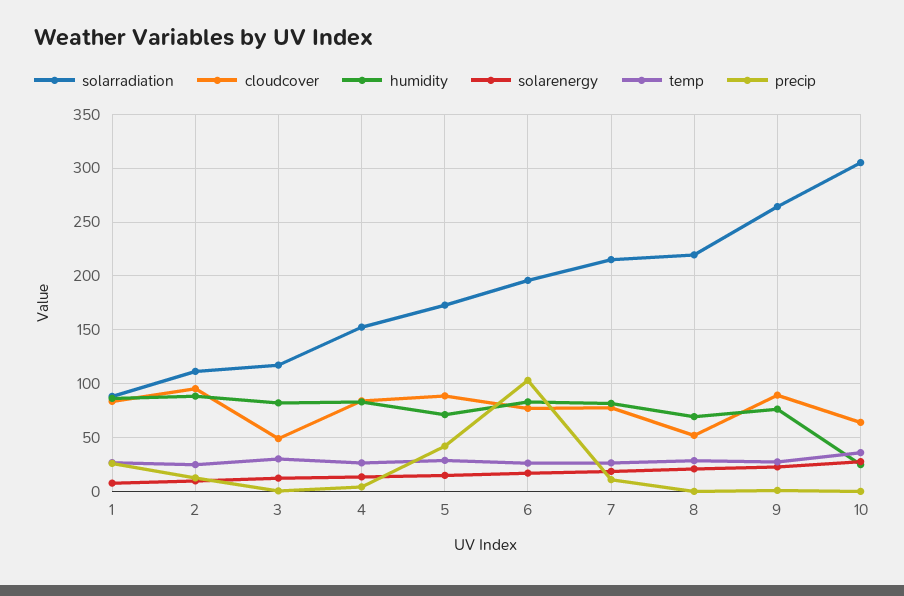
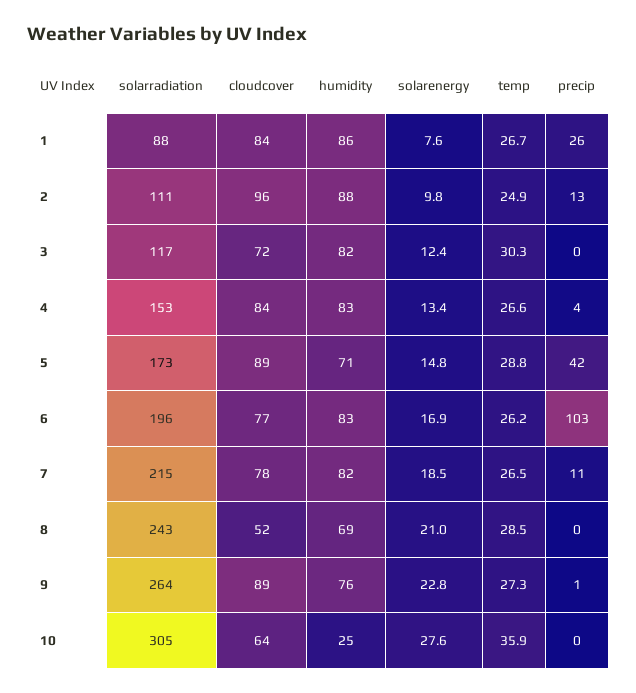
  {
    "solarradiation": {
      "1": 88,
      "2": 111,
      "3": 117,
      "4": 153,
      "5": 173,
      "6": 196,
      "7": 215,
-     "8": 220,
+     "8": 243,
      "9": 264,
      "10": 305
    },
    "cloudcover": {
      "1": 84,
      "2": 96,
-     "3": 50,
+     "3": 72,
      "4": 84,
      "5": 89,
      "6": 77,
      "7": 78,
      "8": 52,
      "9": 89,
      "10": 64
    },
    "humidity": {
      "1": 86,
      "2": 88,
      "3": 82,
      "4": 83,
      "5": 71,
      "6": 83,
      "7": 82,
      "8": 69,
      "9": 76,
      "10": 25
    },
    "solarenergy": {
      "1": 7.6,
      "2": 9.8,
      "3": 12.4,
      "4": 13.4,
      "5": 14.8,
      "6": 16.9,
      "7": 18.5,
      "8": 21,
      "9": 22.8,
      "10": 27.6
    },
    "temp": {
      "1": 26.7,
      "2": 24.9,
      "3": 30.3,
      "4": 26.6,
      "5": 28.8,
      "6": 26.2,
      "7": 26.5,
      "8": 28.5,
      "9": 27.3,
      "10": 35.9
    },
    "precip": {
      "1": 26,
      "2": 13,
      "3": 0,
      "4": 4,
      "5": 42,
      "6": 103,
      "7": 11,
      "8": 0,
      "9": 1,
      "10": 0
    }
  }

